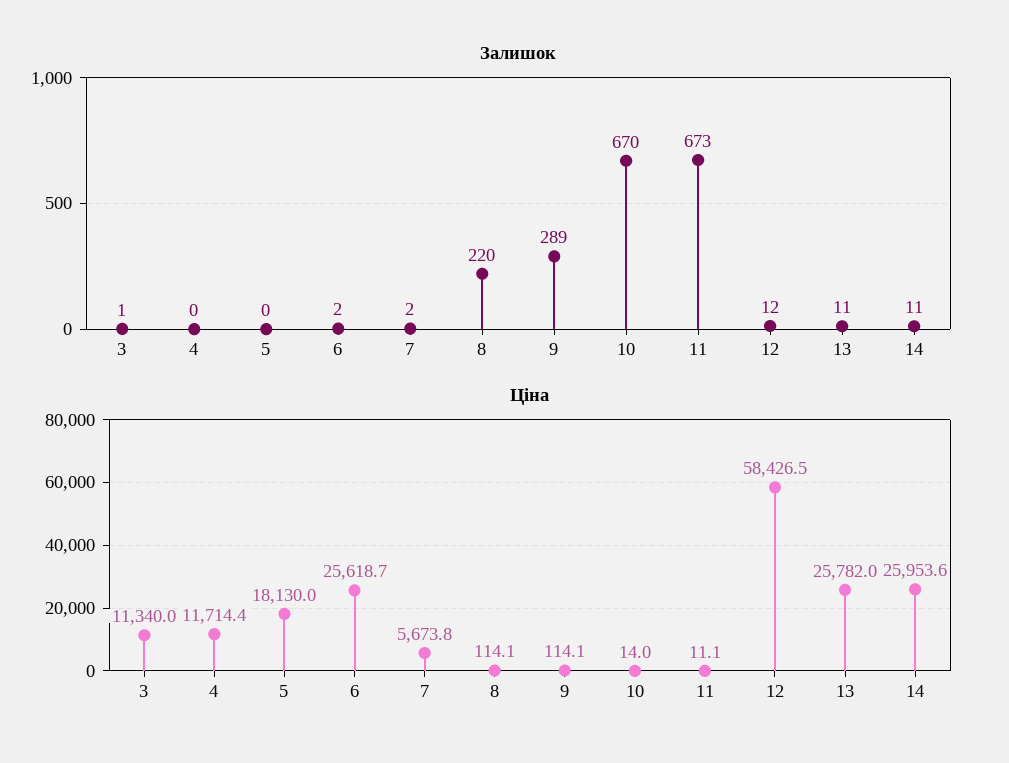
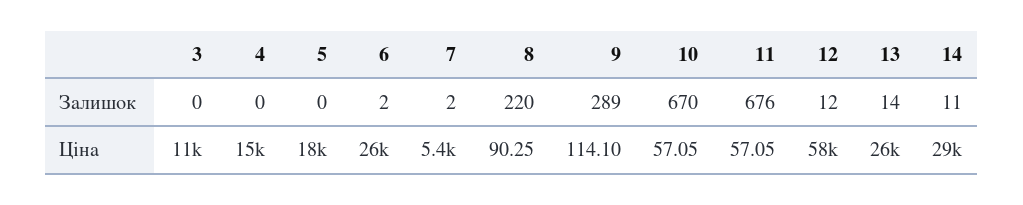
  {
    "Залишок": {
-     "3": 1,
+     "3": 0,
      "4": 0,
      "5": 0,
      "6": 2,
      "7": 2,
      "8": 220,
      "9": 289,
      "10": 670,
-     "11": 673,
+     "11": 676,
      "12": 12,
-     "13": 11,
+     "13": 14,
      "14": 11
    },
    "Ціна": {
      "3": 11340,
-     "4": 11714.4,
+     "4": 15000,
      "5": 18130,
      "6": 25618.7,
-     "7": 5673.8,
+     "7": 5400,
-     "8": 114.1,
+     "8": 90.25,
      "9": 114.1,
-     "10": 14,
+     "10": 57.05,
-     "11": 11.1,
+     "11": 57.05,
      "12": 58426.5,
      "13": 25782,
-     "14": 25953.6
+     "14": 29000
    }
  }

